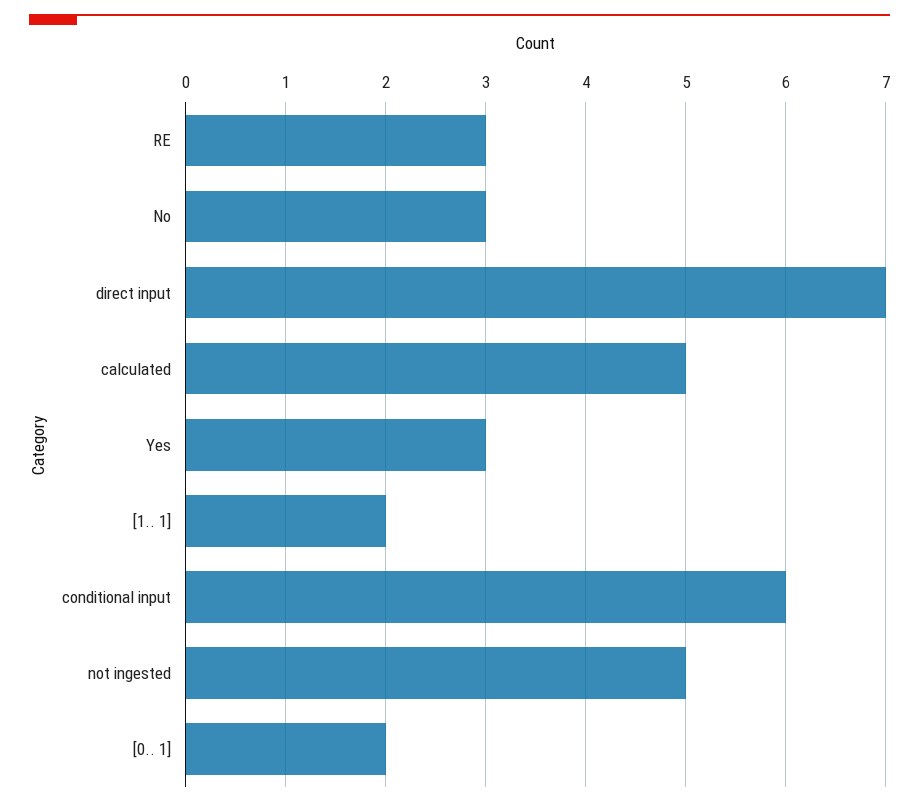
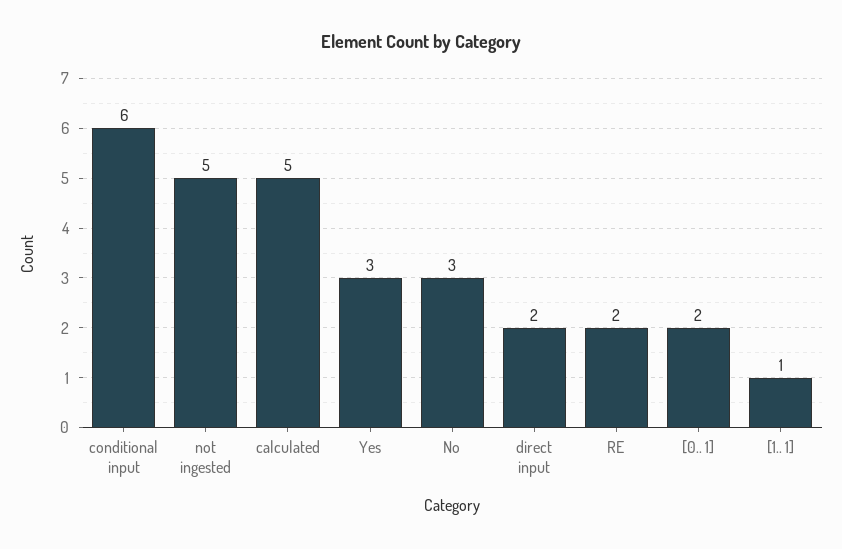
  {
-   "RE": 3,
+   "RE": 2,
    "No": 3,
-   "direct input": 7,
+   "direct input": 2,
    "calculated": 5,
    "Yes": 3,
-   "[1.. 1]": 2,
+   "[1.. 1]": 1,
    "conditional input": 6,
    "not ingested": 5,
    "[0.. 1]": 2
  }

